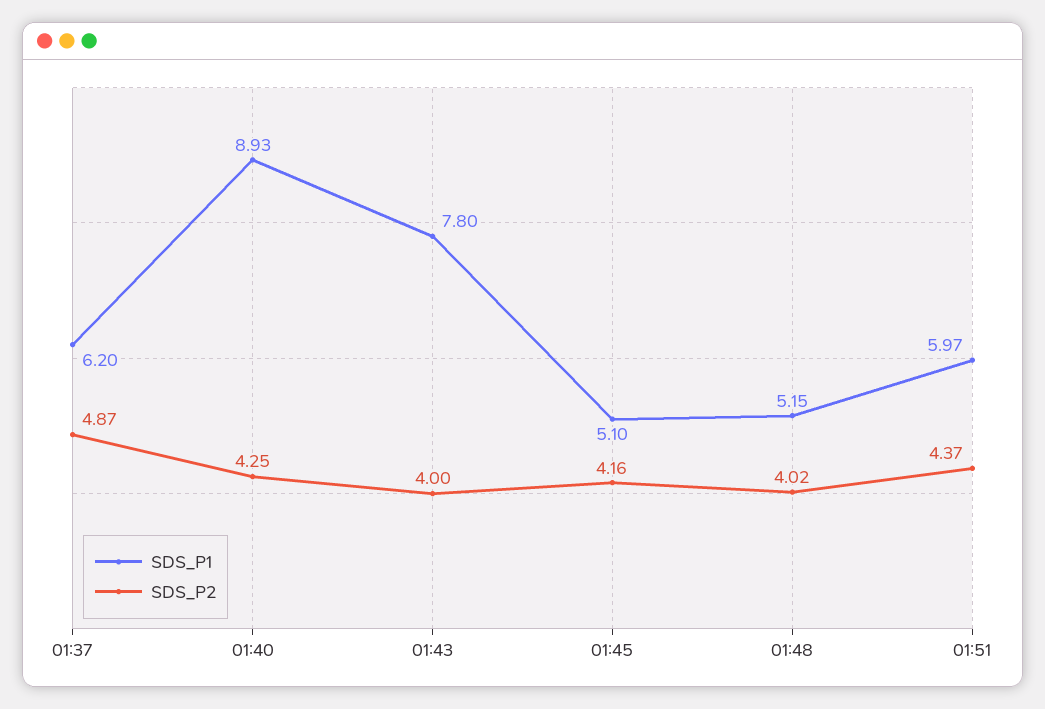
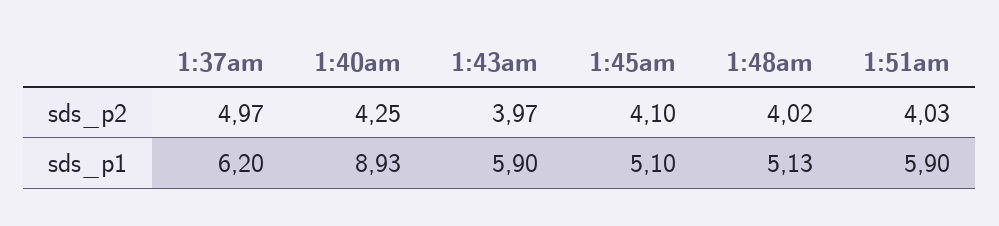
  {
    "SDS_P1": {
      "01:37": 6.2,
      "01:40": 8.93,
-     "01:43": 7.8,
+     "01:43": 5.9,
      "01:45": 5.1,
-     "01:48": 5.15,
+     "01:48": 5.13,
-     "01:51": 5.97
+     "01:51": 5.9
    },
    "SDS_P2": {
-     "01:37": 4.87,
+     "01:37": 4.97,
      "01:40": 4.25,
-     "01:43": 4,
+     "01:43": 3.97,
-     "01:45": 4.16,
+     "01:45": 4.1,
      "01:48": 4.02,
-     "01:51": 4.37
+     "01:51": 4.03
    }
  }

